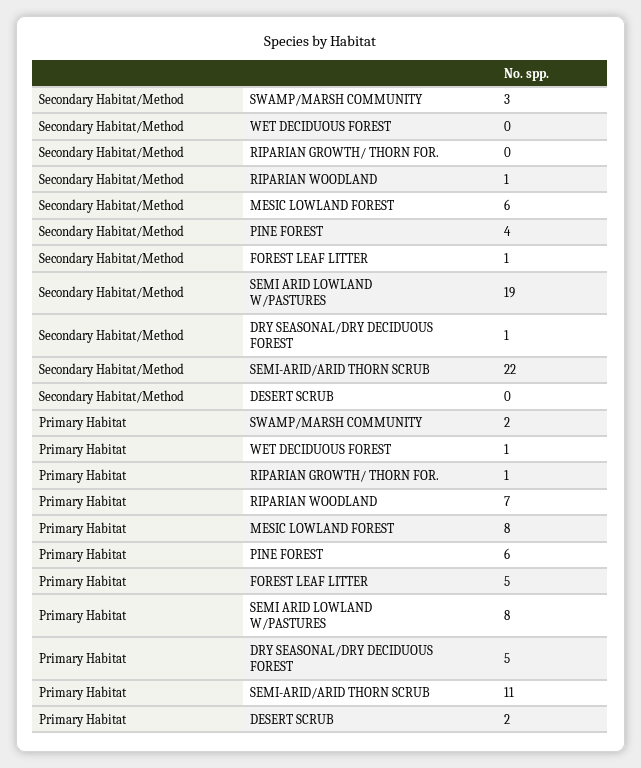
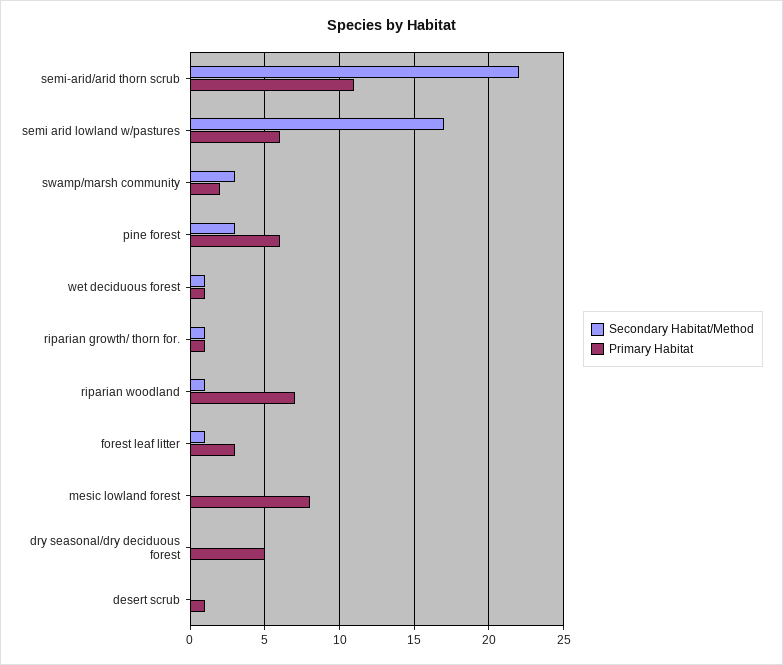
  {
    "Secondary Habitat/Method": {
      "SWAMP/MARSH COMMUNITY": 3,
-     "WET DECIDUOUS FOREST": 0,
+     "WET DECIDUOUS FOREST": 1,
-     "RIPARIAN GROWTH/ THORN FOR.": 0,
+     "RIPARIAN GROWTH/ THORN FOR.": 1,
      "RIPARIAN WOODLAND": 1,
-     "MESIC LOWLAND FOREST": 6,
+     "MESIC LOWLAND FOREST": 0,
-     "PINE FOREST": 4,
+     "PINE FOREST": 3,
      "FOREST LEAF LITTER": 1,
-     "SEMI ARID LOWLAND W/PASTURES": 19,
+     "SEMI ARID LOWLAND W/PASTURES": 17,
-     "DRY SEASONAL/DRY DECIDUOUS FOREST": 1,
+     "DRY SEASONAL/DRY DECIDUOUS FOREST": 0,
      "SEMI-ARID/ARID THORN SCRUB": 22,
      "DESERT SCRUB": 0
    },
    "Primary Habitat": {
      "SWAMP/MARSH COMMUNITY": 2,
      "WET DECIDUOUS FOREST": 1,
      "RIPARIAN GROWTH/ THORN FOR.": 1,
      "RIPARIAN WOODLAND": 7,
      "MESIC LOWLAND FOREST": 8,
      "PINE FOREST": 6,
-     "FOREST LEAF LITTER": 5,
+     "FOREST LEAF LITTER": 3,
-     "SEMI ARID LOWLAND W/PASTURES": 8,
+     "SEMI ARID LOWLAND W/PASTURES": 6,
      "DRY SEASONAL/DRY DECIDUOUS FOREST": 5,
      "SEMI-ARID/ARID THORN SCRUB": 11,
-     "DESERT SCRUB": 2
+     "DESERT SCRUB": 1
    }
  }

